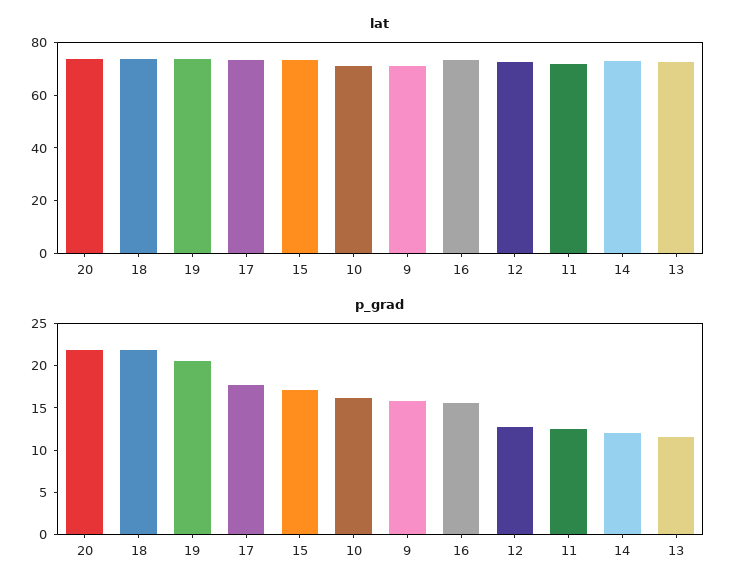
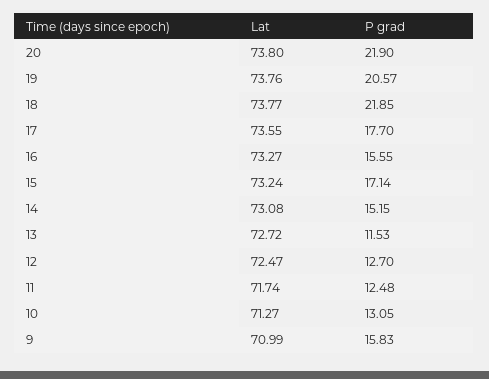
  {
    "lat": {
      "20": 73.8,
      "18": 73.77,
      "19": 73.76,
      "17": 73.55,
      "15": 73.24,
      "10": 71.27,
      "9": 70.99,
      "16": 73.27,
      "12": 72.47,
      "11": 71.74,
      "14": 73.08,
      "13": 72.72
    },
    "p_grad": {
      "20": 21.9,
      "18": 21.85,
      "19": 20.57,
      "17": 17.7,
      "15": 17.14,
-     "10": 16,
+     "10": 13.05,
      "9": 15.83,
      "16": 15.55,
      "12": 12.7,
      "11": 12.48,
-     "14": 12,
+     "14": 15.15,
      "13": 11.53
    }
  }

